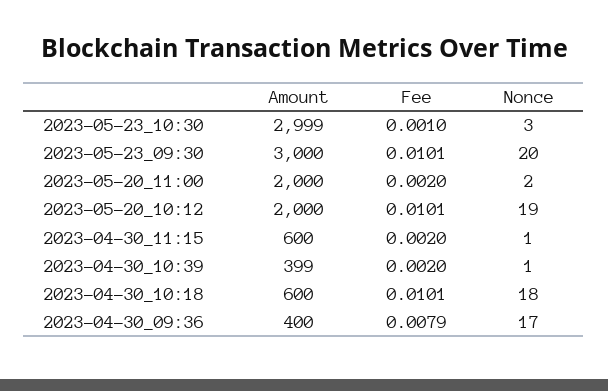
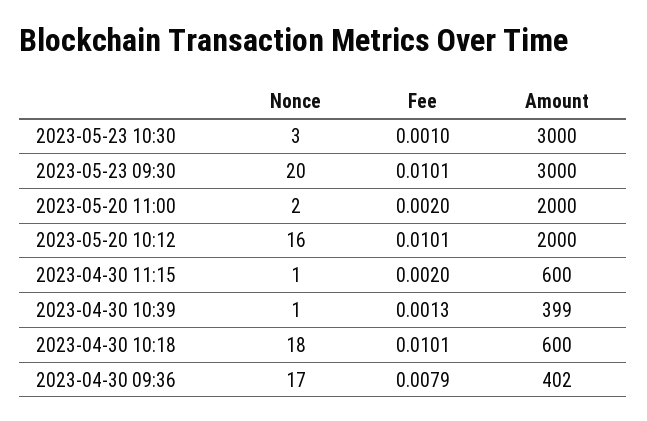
  {
    "Amount": {
-     "2023-05-23_10:30": 2999,
+     "2023-05-23_10:30": 3000,
      "2023-05-23_09:30": 3000,
      "2023-05-20_11:00": 2000,
      "2023-05-20_10:12": 2000,
      "2023-04-30_11:15": 600,
      "2023-04-30_10:39": 399,
      "2023-04-30_10:18": 600,
-     "2023-04-30_09:36": 400
+     "2023-04-30_09:36": 402
    },
    "Fee": {
      "2023-05-23_10:30": 0.001,
      "2023-05-23_09:30": 0.0101,
      "2023-05-20_11:00": 0.002,
      "2023-05-20_10:12": 0.0101,
      "2023-04-30_11:15": 0.002,
-     "2023-04-30_10:39": 0.002,
+     "2023-04-30_10:39": 0.0013,
      "2023-04-30_10:18": 0.0101,
      "2023-04-30_09:36": 0.0079
    },
    "Nonce": {
      "2023-05-23_10:30": 3,
      "2023-05-23_09:30": 20,
      "2023-05-20_11:00": 2,
-     "2023-05-20_10:12": 19,
+     "2023-05-20_10:12": 16,
      "2023-04-30_11:15": 1,
      "2023-04-30_10:39": 1,
      "2023-04-30_10:18": 18,
      "2023-04-30_09:36": 17
    }
  }

